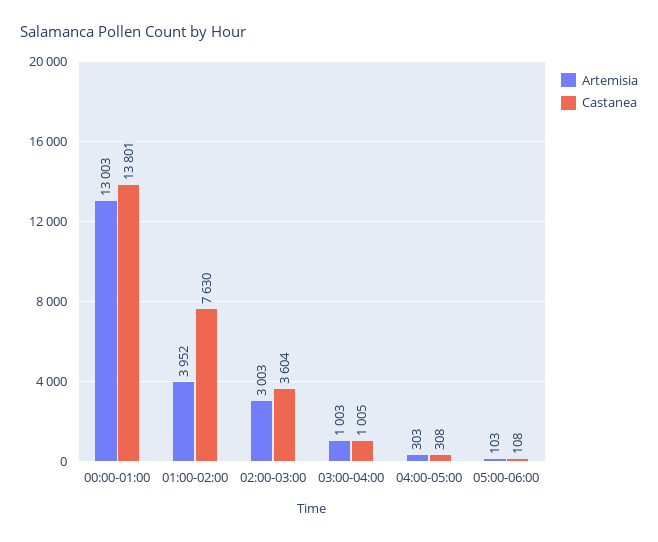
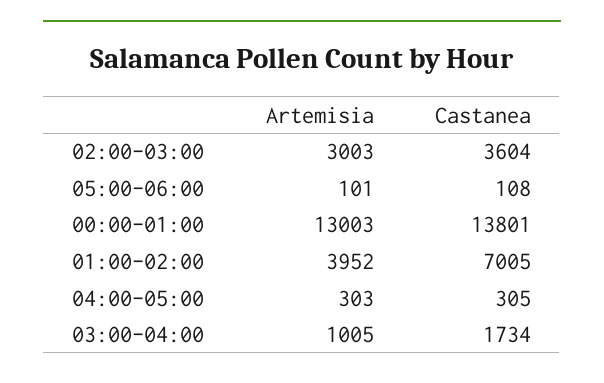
  {
    "Artemisia": {
      "00:00-01:00": 13003,
      "01:00-02:00": 3952,
      "02:00-03:00": 3003,
-     "03:00-04:00": 1003,
+     "03:00-04:00": 1005,
      "04:00-05:00": 303,
-     "05:00-06:00": 103
+     "05:00-06:00": 101
    },
    "Castanea": {
      "00:00-01:00": 13801,
-     "01:00-02:00": 7630,
+     "01:00-02:00": 7005,
      "02:00-03:00": 3604,
-     "03:00-04:00": 1005,
+     "03:00-04:00": 1734,
-     "04:00-05:00": 308,
+     "04:00-05:00": 305,
      "05:00-06:00": 108
    }
  }

